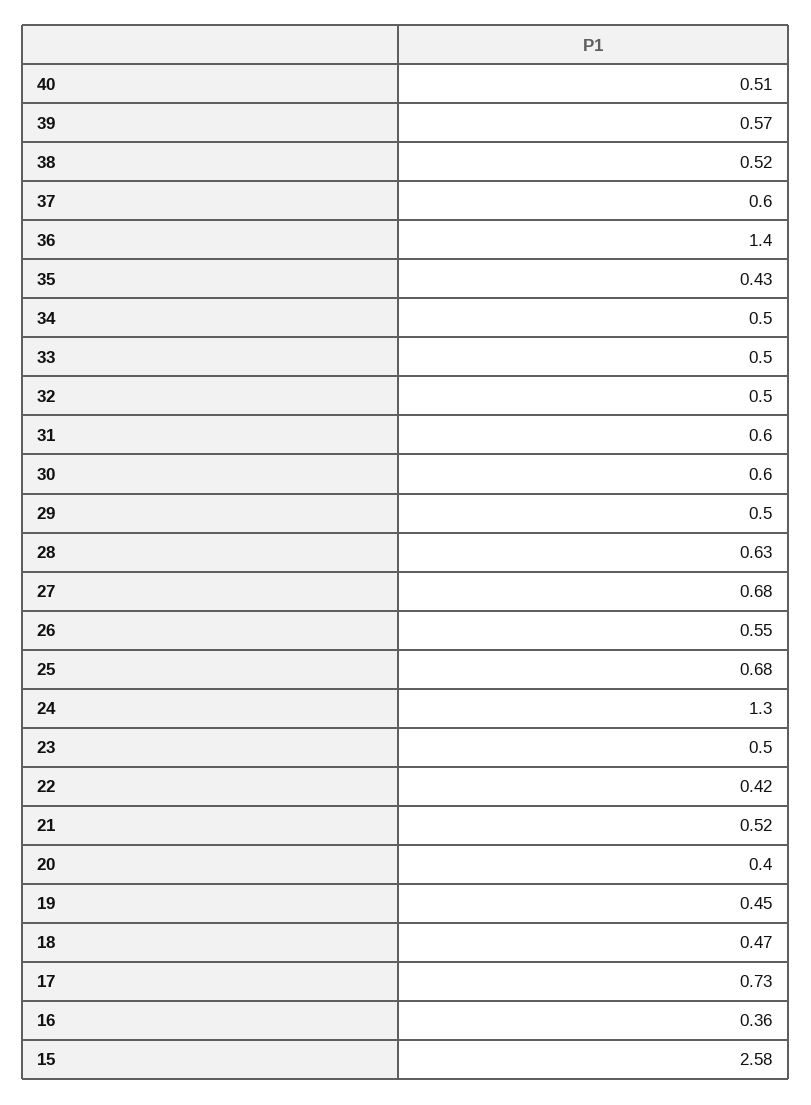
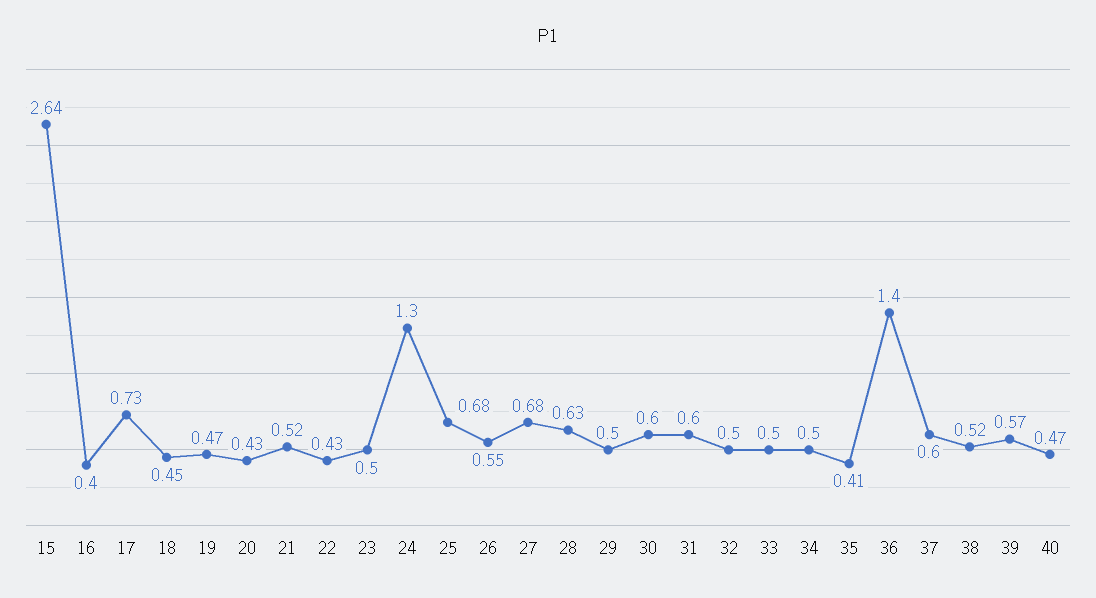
  {
-   "40": 0.51,
+   "40": 0.47,
    "39": 0.57,
    "38": 0.52,
    "37": 0.6,
    "36": 1.4,
-   "35": 0.43,
+   "35": 0.41,
    "34": 0.5,
    "33": 0.5,
    "32": 0.5,
    "31": 0.6,
    "30": 0.6,
    "29": 0.5,
    "28": 0.63,
    "27": 0.68,
    "26": 0.55,
    "25": 0.68,
    "24": 1.3,
    "23": 0.5,
-   "22": 0.42,
+   "22": 0.43,
    "21": 0.52,
-   "20": 0.4,
+   "20": 0.43,
-   "19": 0.45,
+   "19": 0.47,
-   "18": 0.47,
+   "18": 0.45,
    "17": 0.73,
-   "16": 0.36,
+   "16": 0.4,
-   "15": 2.58
+   "15": 2.64
  }

